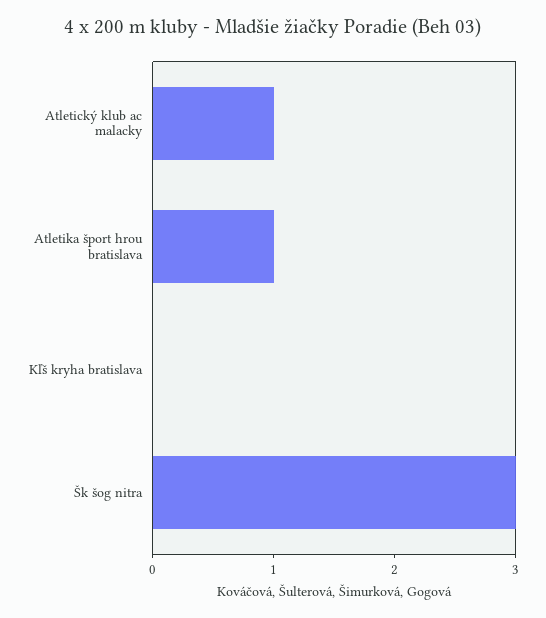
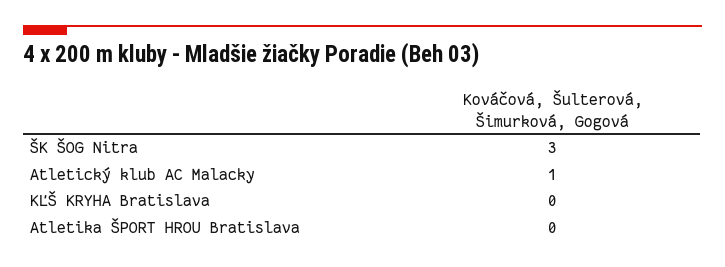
  {
    "Atletický klub ac malacky": 1,
-   "Atletika šport hrou bratislava": 1,
+   "Atletika šport hrou bratislava": 0,
    "Kľš kryha bratislava": 0,
    "Šk šog nitra": 3
  }

